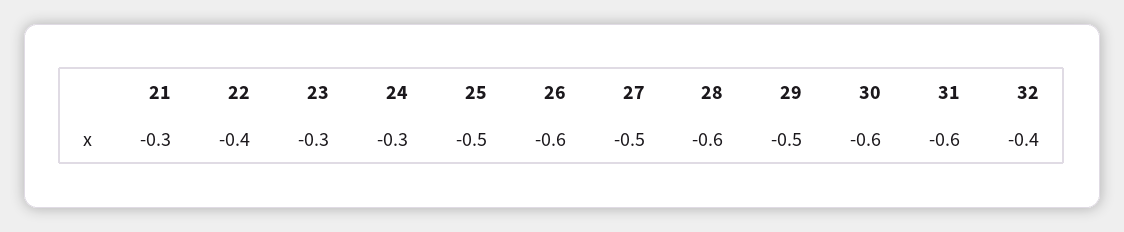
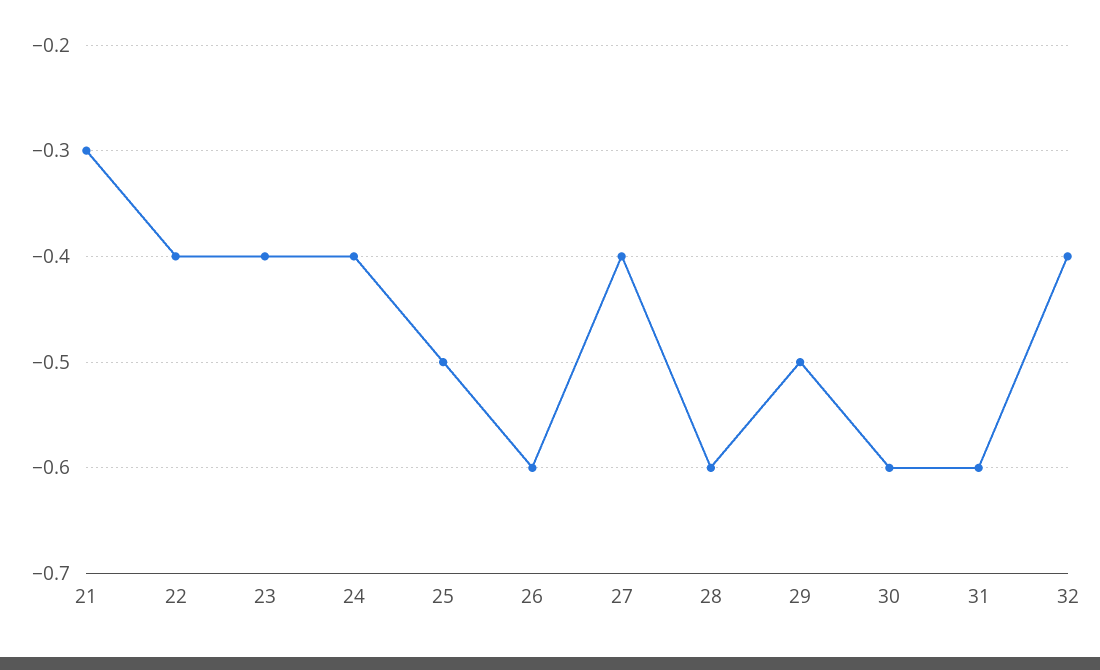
  {
    "21": -0.3,
    "22": -0.4,
-   "23": -0.3,
+   "23": -0.4,
-   "24": -0.3,
+   "24": -0.4,
    "25": -0.5,
    "26": -0.6,
-   "27": -0.5,
+   "27": -0.4,
    "28": -0.6,
    "29": -0.5,
    "30": -0.6,
    "31": -0.6,
    "32": -0.4
  }

